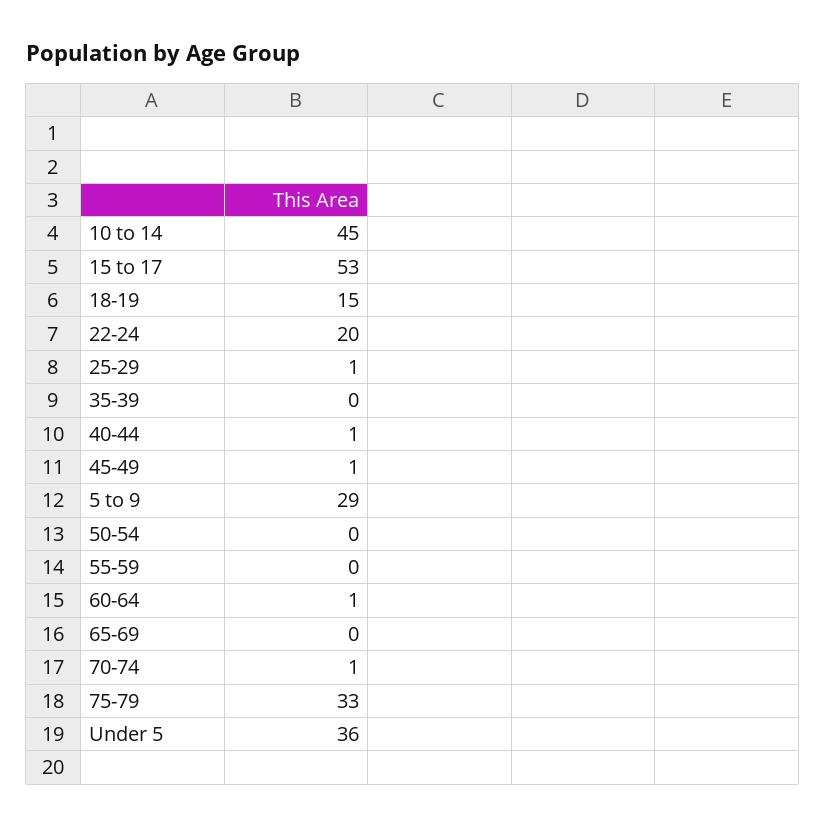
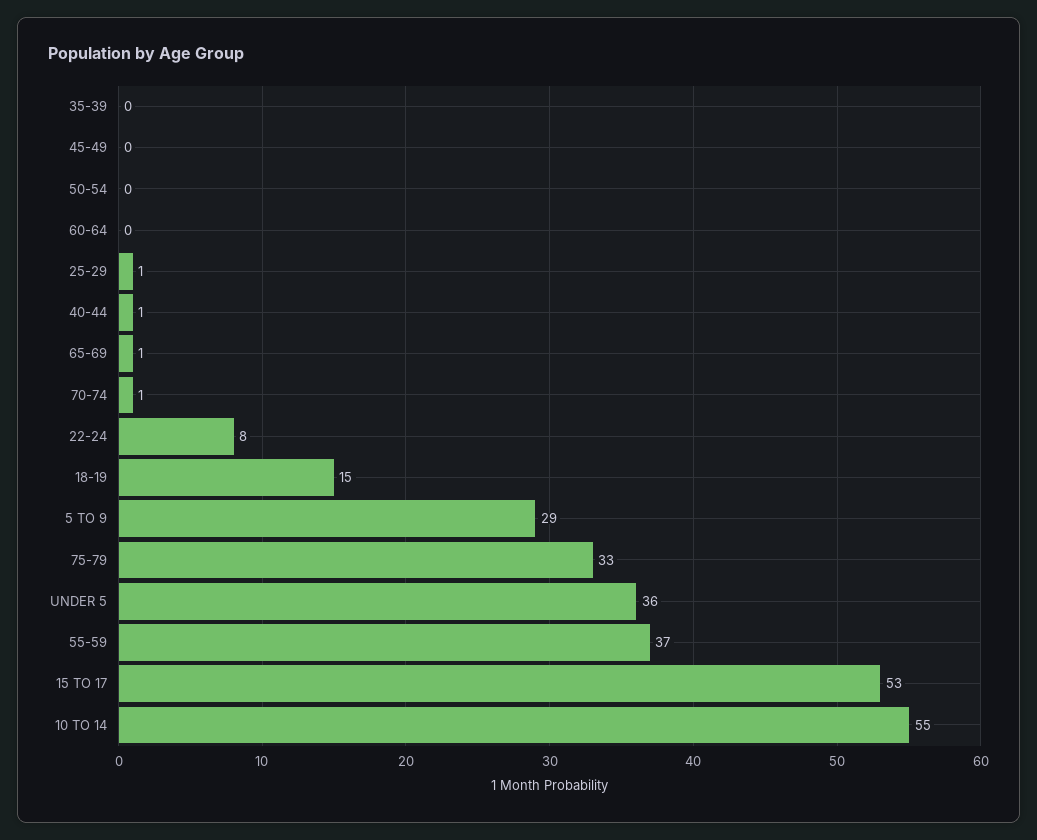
  {
-   "10 to 14": 45,
+   "10 to 14": 55,
    "15 to 17": 53,
    "18-19": 15,
-   "22-24": 20,
+   "22-24": 8,
    "25-29": 1,
    "35-39": 0,
    "40-44": 1,
-   "45-49": 1,
+   "45-49": 0,
    "5 to 9": 29,
    "50-54": 0,
-   "55-59": 0,
+   "55-59": 37,
-   "60-64": 1,
+   "60-64": 0,
-   "65-69": 0,
+   "65-69": 1,
    "70-74": 1,
    "75-79": 33,
    "Under 5": 36
  }

